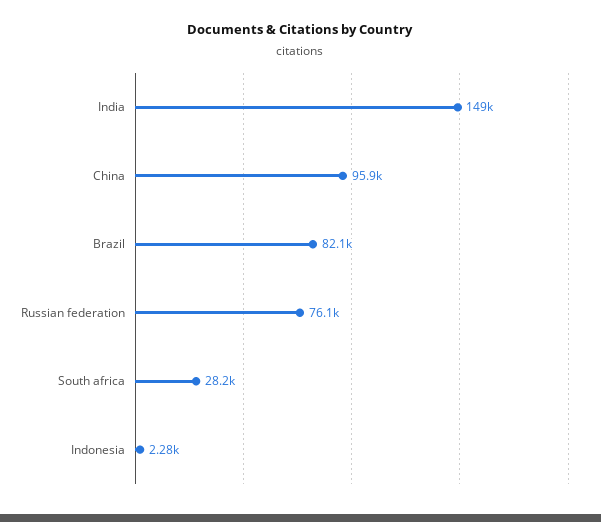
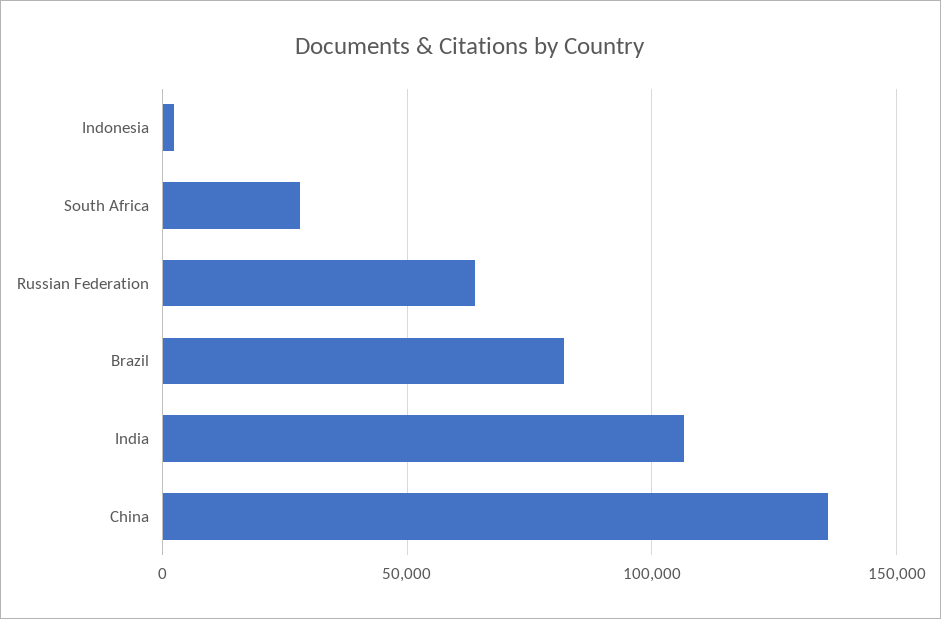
  {
-   "India": 149000,
+   "India": 105000,
-   "China": 95900,
+   "China": 135000,
    "Brazil": 82100,
-   "Russian federation": 76100,
+   "Russian federation": 65000,
    "South africa": 28200,
    "Indonesia": 2280
  }

